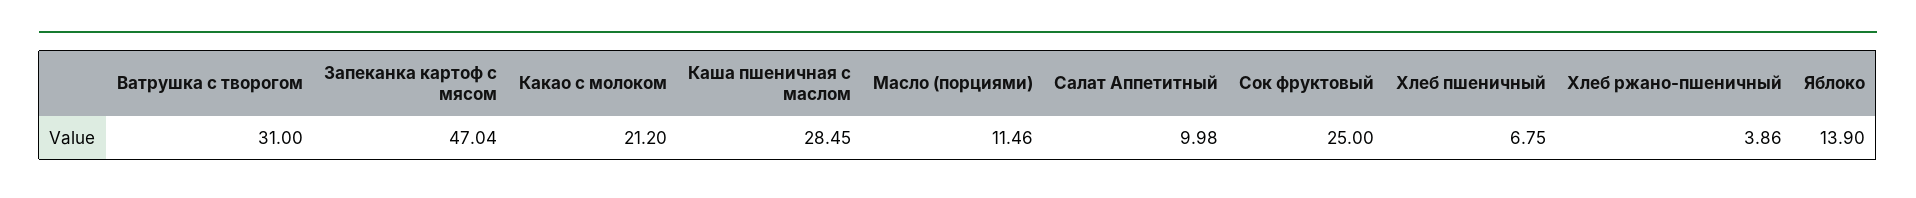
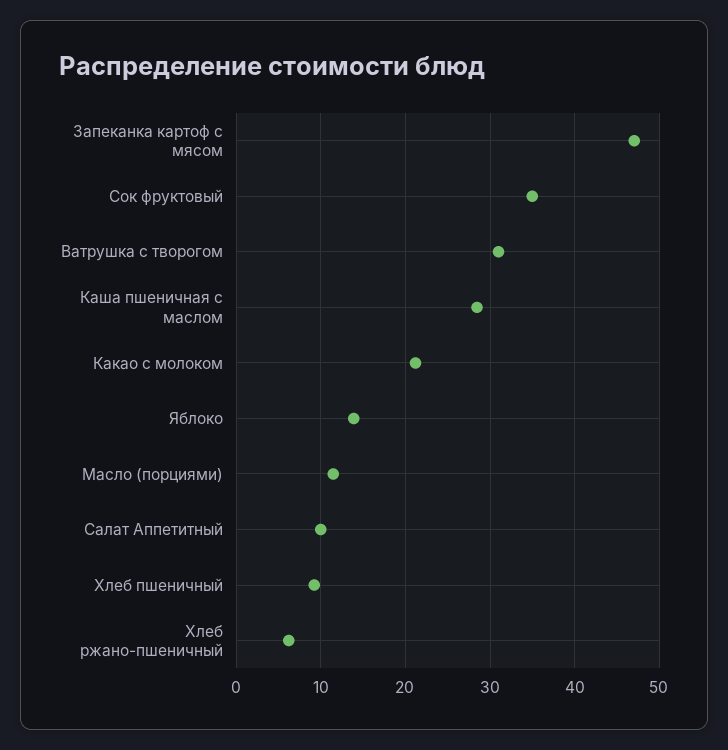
  {
    "Ватрушка с творогом": 31,
    "Запеканка картоф с мясом": 47.04,
    "Какао с молоком": 21.2,
    "Каша пшеничная с маслом": 28.45,
    "Масло (порциями)": 11.46,
    "Салат Аппетитный": 9.98,
-   "Сок фруктовый": 25,
+   "Сок фруктовый": 35,
-   "Хлеб пшеничный": 6.75,
+   "Хлеб пшеничный": 9,
-   "Хлеб ржано-пшеничный": 3.86,
+   "Хлеб ржано-пшеничный": 6,
    "Яблоко": 13.9
  }

